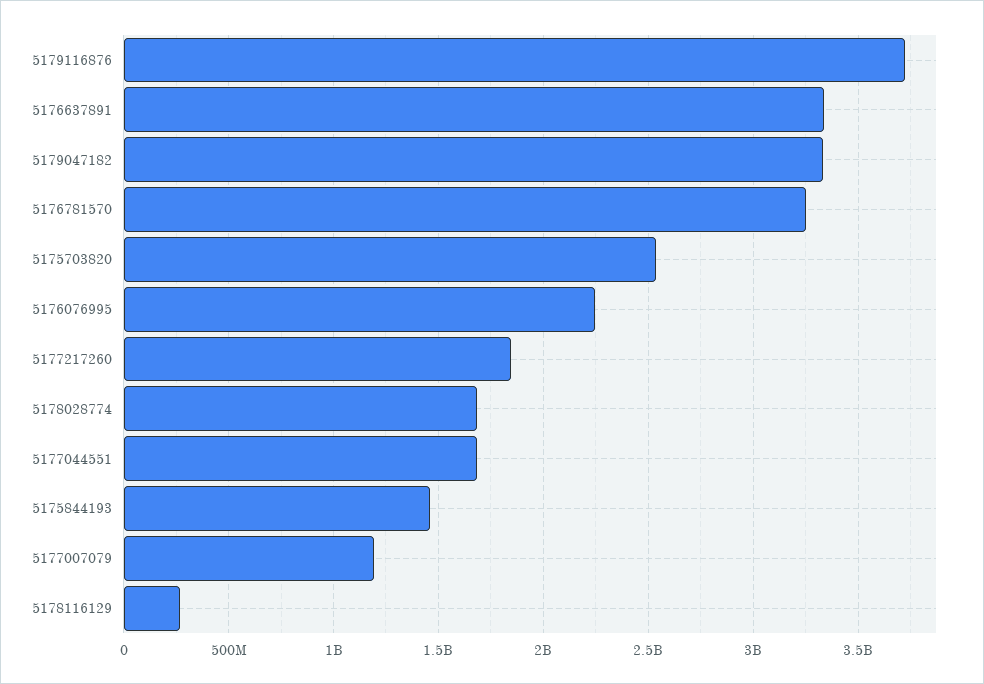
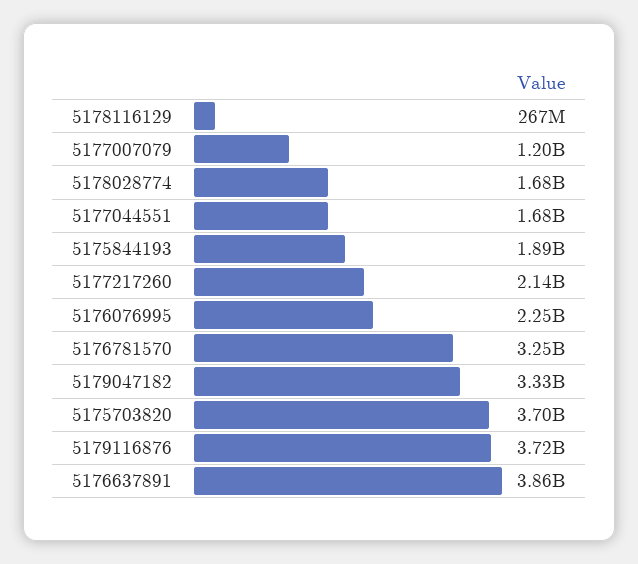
  {
    "5179116876": 3720000000,
-   "5176637891": 3350000000,
+   "5176637891": 3860000000,
    "5179047182": 3330000000,
    "5176781570": 3250000000,
-   "5175703820": 2550000000,
+   "5175703820": 3700000000,
    "5176076995": 2250000000,
-   "5177217260": 1850000000,
+   "5177217260": 2140000000,
    "5178028774": 1680000000,
    "5177044551": 1680000000,
-   "5175844193": 1450000000,
+   "5175844193": 1890000000,
    "5177007079": 1200000000,
    "5178116129": 267000000
  }

